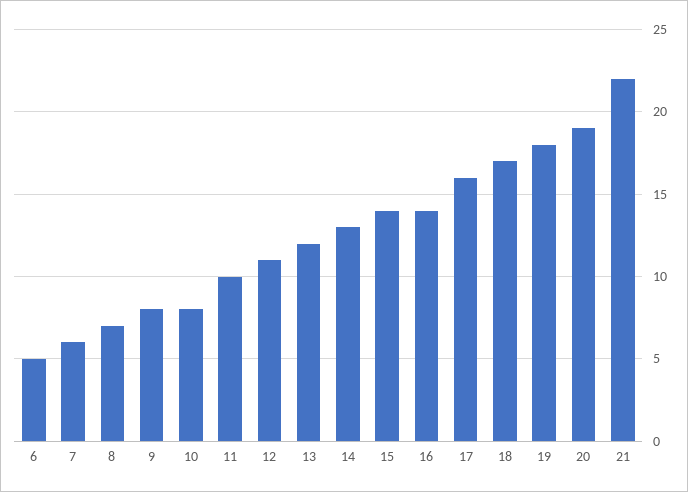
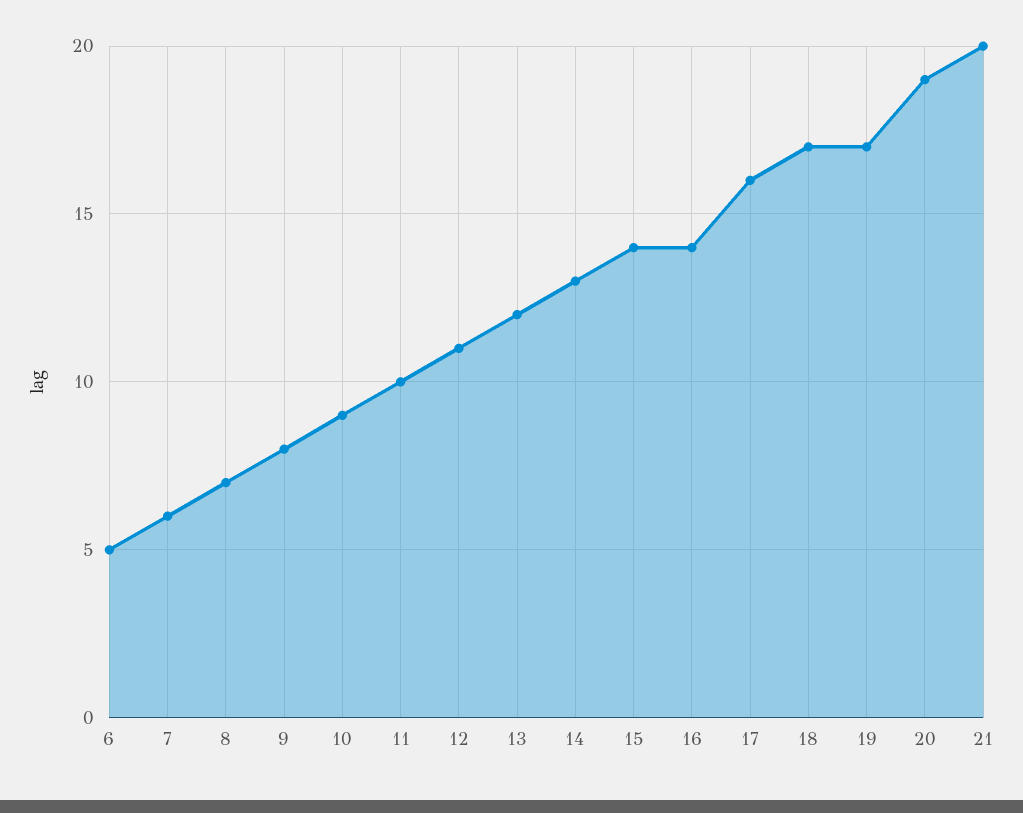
  {
    "6": 5,
    "7": 6,
    "8": 7,
    "9": 8,
-   "10": 8,
+   "10": 9,
    "11": 10,
    "12": 11,
    "13": 12,
    "14": 13,
    "15": 14,
    "16": 14,
    "17": 16,
    "18": 17,
-   "19": 18,
+   "19": 17,
    "20": 19,
-   "21": 22
+   "21": 20
  }

